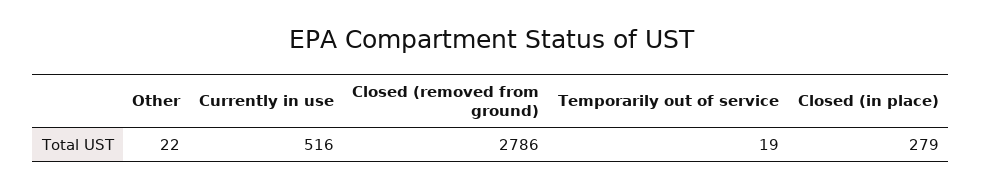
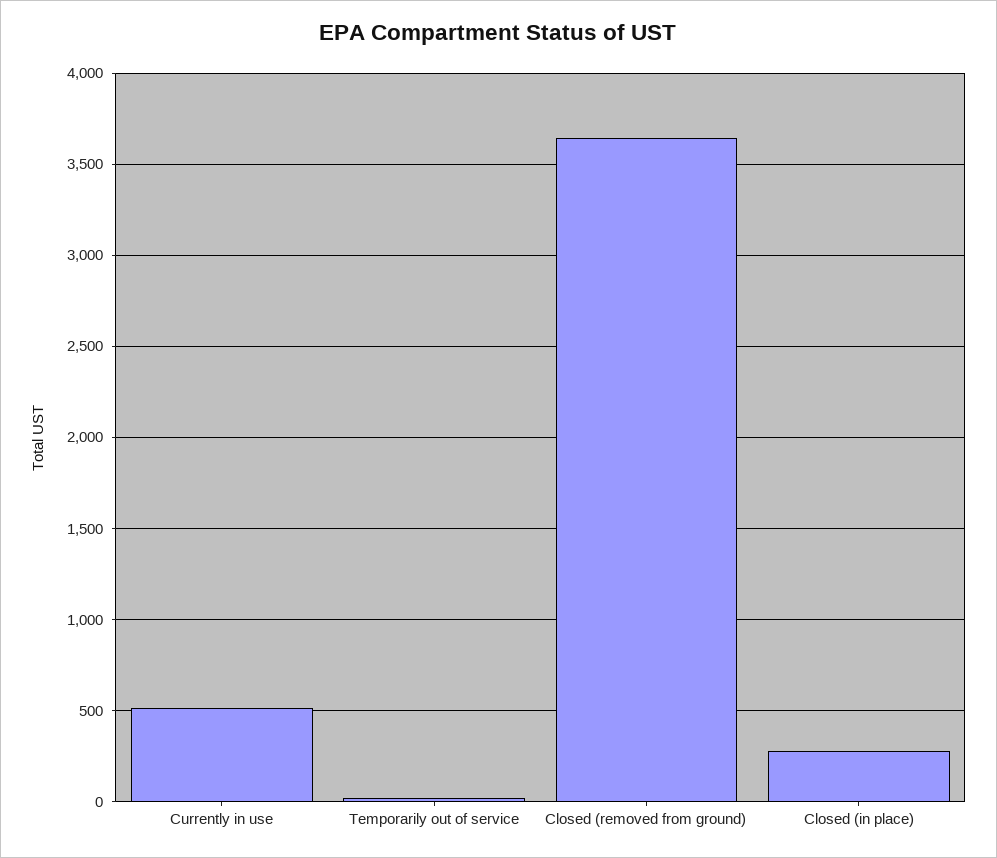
  {
-   "Other": 22,
    "Currently in use": 516,
-   "Closed (removed from ground)": 2786,
+   "Closed (removed from ground)": 3650,
    "Temporarily out of service": 19,
    "Closed (in place)": 279
  }

